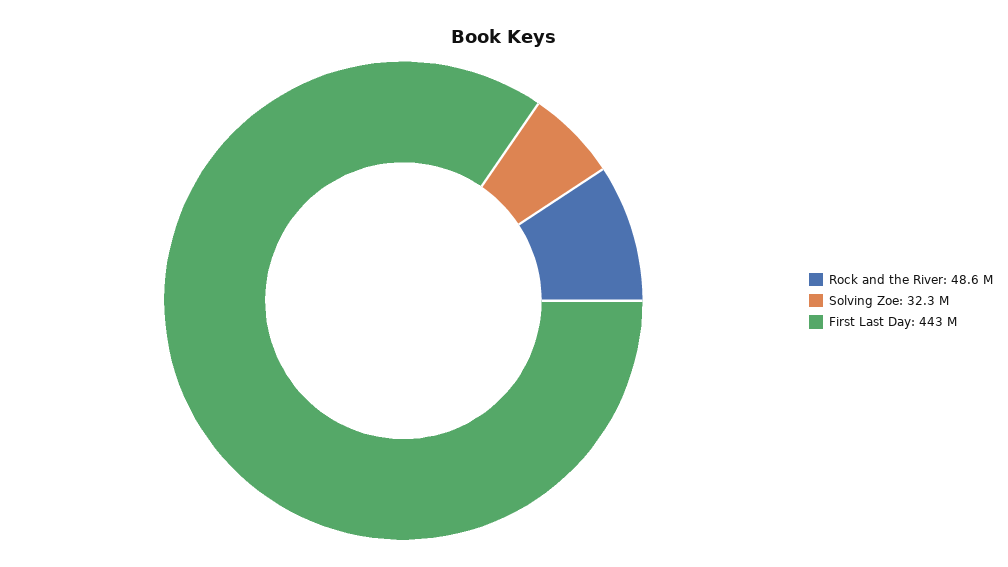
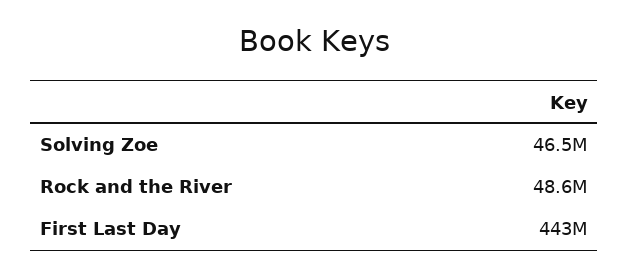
  {
    "Rock and the River": 48600000,
-   "Solving Zoe": 32300000,
+   "Solving Zoe": 46500000,
    "First Last Day": 443000000
  }

